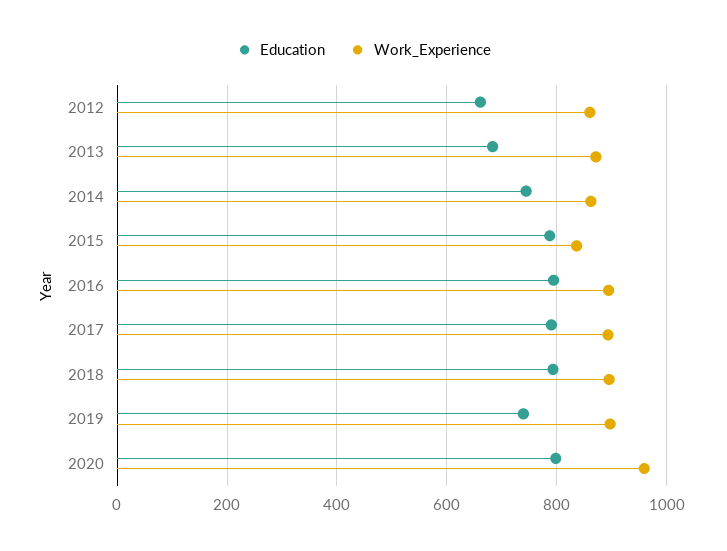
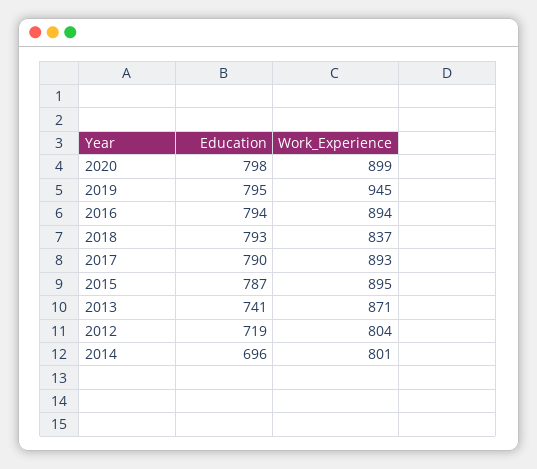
  {
    "Education": {
-     "2012": 660,
+     "2012": 719,
-     "2013": 680,
+     "2013": 741,
-     "2014": 740,
+     "2014": 696,
      "2015": 787,
      "2016": 794,
      "2017": 790,
      "2018": 793,
-     "2019": 740,
+     "2019": 795,
      "2020": 798
    },
    "Work_Experience": {
-     "2012": 860,
+     "2012": 804,
      "2013": 871,
-     "2014": 860,
+     "2014": 801,
-     "2015": 840,
+     "2015": 895,
      "2016": 894,
      "2017": 893,
-     "2018": 900,
+     "2018": 837,
-     "2019": 900,
+     "2019": 945,
-     "2020": 960
+     "2020": 899
    }
  }

